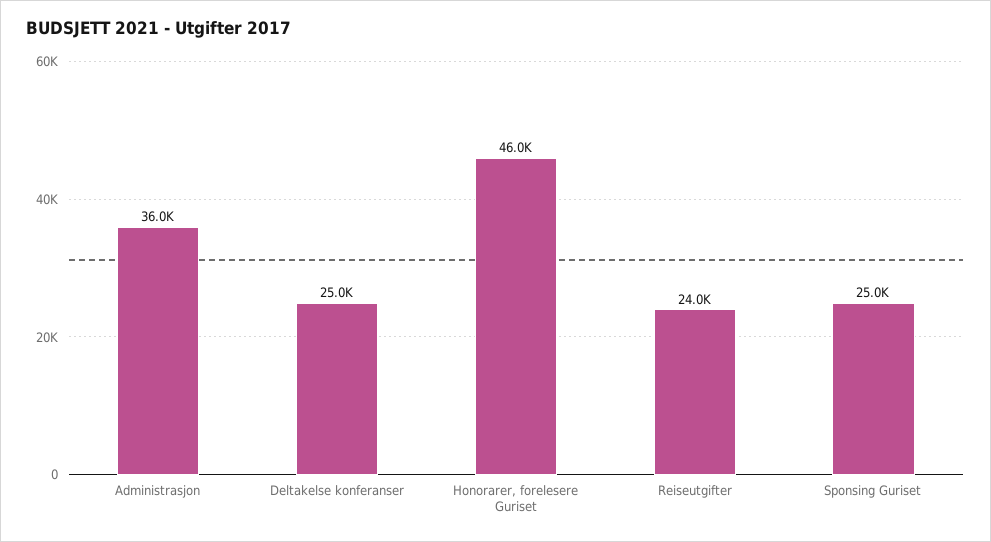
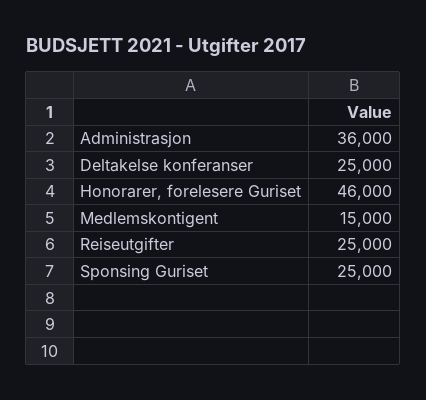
  {
    "Administrasjon": 36000,
    "Deltakelse konferanser": 25000,
    "Honorarer, forelesere Guriset": 46000,
-   "Reiseutgifter": 24000,
+   "Reiseutgifter": 25000,
-   "Sponsing Guriset": 25000
+   "Sponsing Guriset": 25000,
+   "Medlemskontigent": 15000
  }

